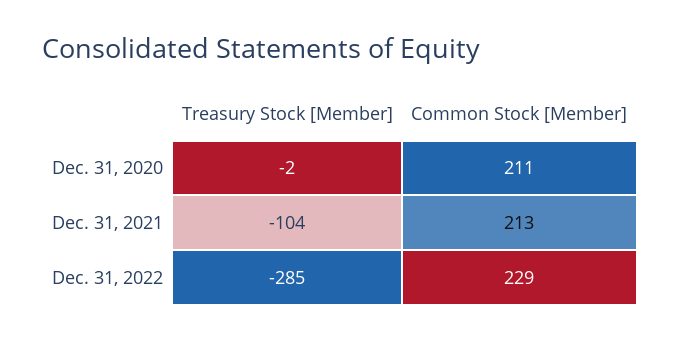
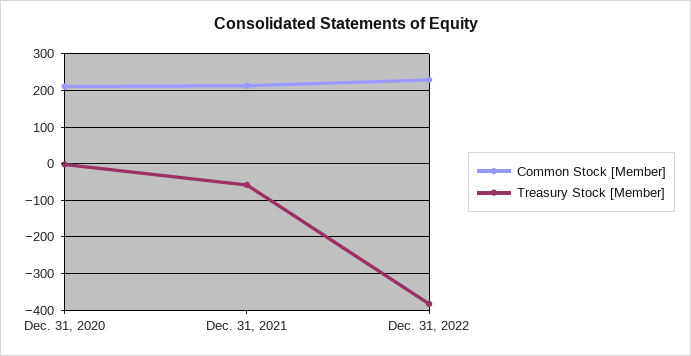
  {
    "Treasury Stock [Member]": {
      "Dec. 31, 2020": -2,
-     "Dec. 31, 2021": -104,
+     "Dec. 31, 2021": -60,
-     "Dec. 31, 2022": -285
+     "Dec. 31, 2022": -380
    },
    "Common Stock [Member]": {
      "Dec. 31, 2020": 211,
      "Dec. 31, 2021": 213,
      "Dec. 31, 2022": 229
    }
  }

